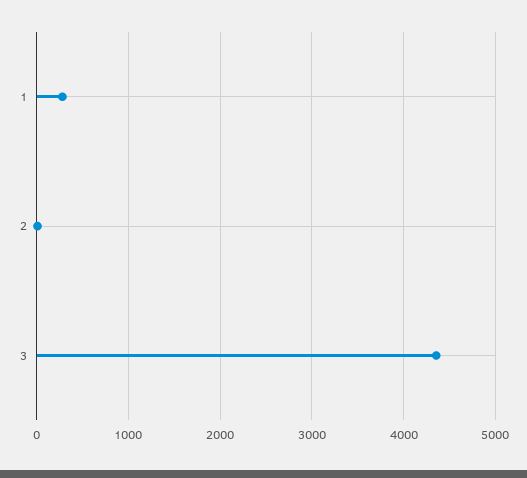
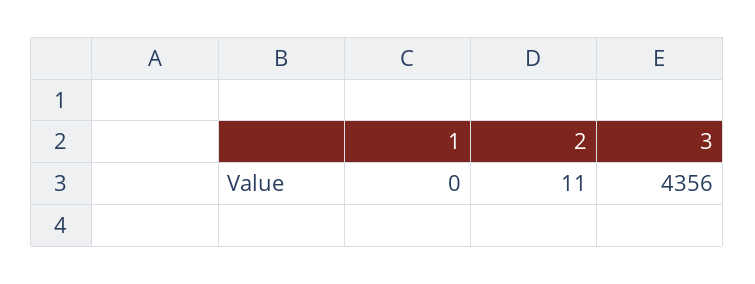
  {
-   "1": 300,
+   "1": 0,
    "2": 11,
    "3": 4356
  }

